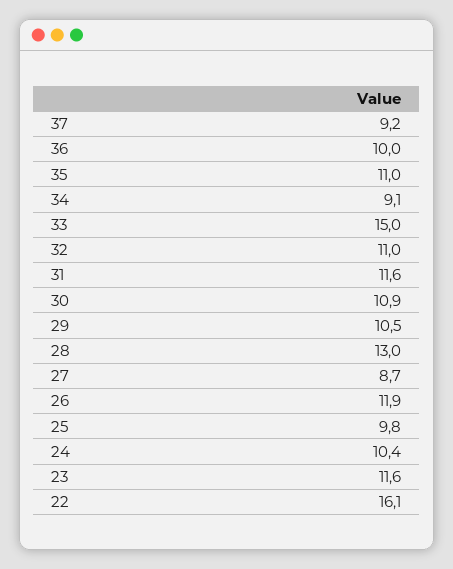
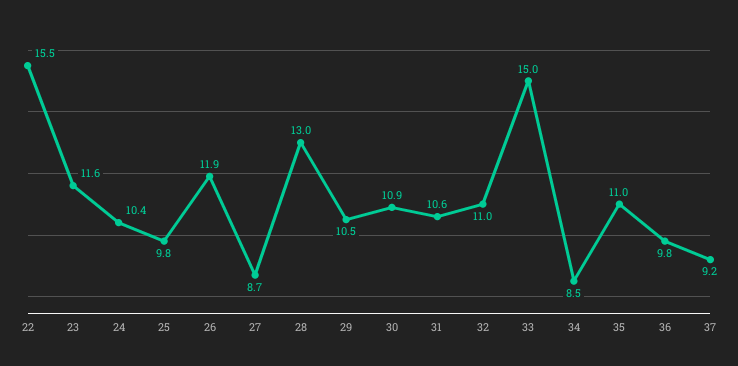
  {
    "37": 9.2,
-   "36": 10,
+   "36": 9.8,
    "35": 11,
-   "34": 9.1,
+   "34": 8.5,
    "33": 15,
    "32": 11,
-   "31": 11.6,
+   "31": 10.6,
    "30": 10.9,
    "29": 10.5,
    "28": 13,
    "27": 8.7,
    "26": 11.9,
    "25": 9.8,
    "24": 10.4,
    "23": 11.6,
-   "22": 16.1
+   "22": 15.5
  }

